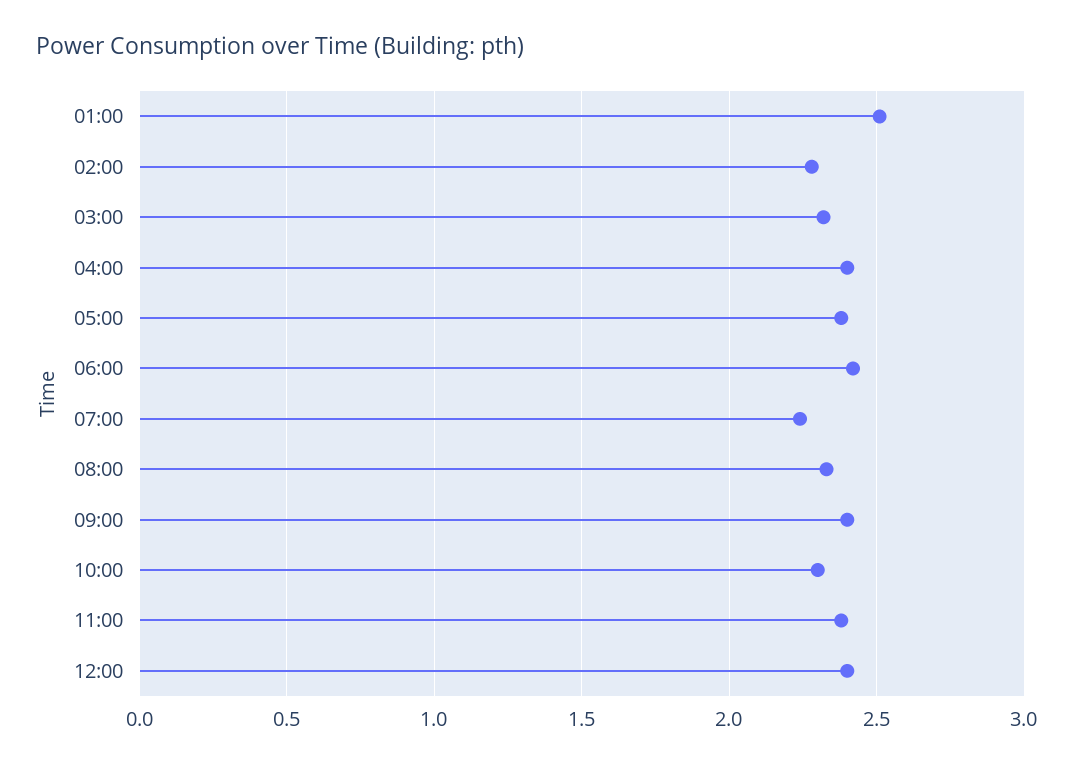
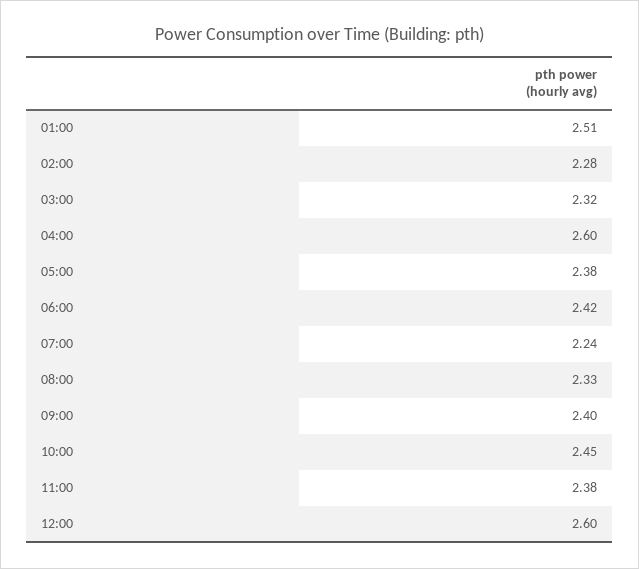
  {
    "01:00": 2.51,
    "02:00": 2.28,
    "03:00": 2.32,
-   "04:00": 2.4,
+   "04:00": 2.6,
    "05:00": 2.38,
    "06:00": 2.42,
    "07:00": 2.24,
    "08:00": 2.33,
    "09:00": 2.4,
-   "10:00": 2.3,
+   "10:00": 2.45,
    "11:00": 2.38,
-   "12:00": 2.4
+   "12:00": 2.6
  }

